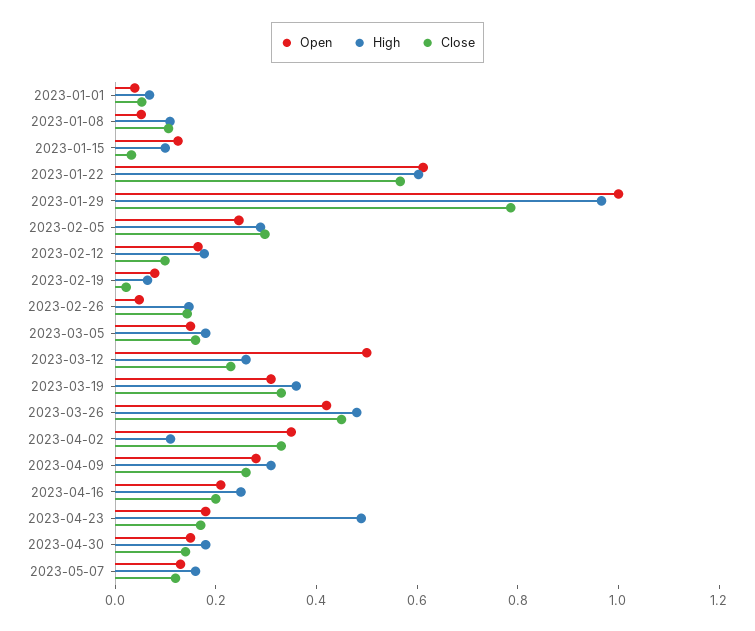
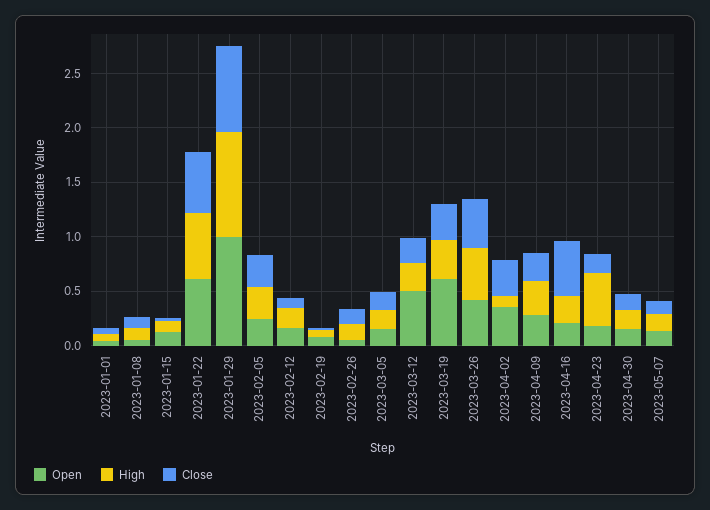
  {
    "Open": {
      "2023-01-01": 0.05,
      "2023-01-08": 0.05,
      "2023-01-15": 0.15,
      "2023-01-22": 0.6,
      "2023-01-29": 1,
      "2023-02-05": 0.25,
      "2023-02-12": 0.15,
      "2023-02-19": 0.1,
      "2023-02-26": 0.05,
      "2023-03-05": 0.15,
      "2023-03-12": 0.5,
-     "2023-03-19": 0.3,
+     "2023-03-19": 0.6,
      "2023-03-26": 0.4,
      "2023-04-02": 0.35,
      "2023-04-09": 0.3,
      "2023-04-16": 0.2,
      "2023-04-23": 0.2,
      "2023-04-30": 0.15,
      "2023-05-07": 0.15
    },
    "High": {
      "2023-01-01": 0.05,
      "2023-01-08": 0.1,
      "2023-01-15": 0.1,
      "2023-01-22": 0.6,
      "2023-01-29": 0.95,
      "2023-02-05": 0.3,
      "2023-02-12": 0.2,
      "2023-02-19": 0.05,
      "2023-02-26": 0.15,
      "2023-03-05": 0.2,
      "2023-03-12": 0.25,
      "2023-03-19": 0.35,
      "2023-03-26": 0.5,
      "2023-04-02": 0.1,
      "2023-04-09": 0.3,
      "2023-04-16": 0.25,
      "2023-04-23": 0.5,
      "2023-04-30": 0.2,
      "2023-05-07": 0.15
    },
    "Close": {
      "2023-01-01": 0.05,
      "2023-01-08": 0.1,
      "2023-01-15": 0.05,
      "2023-01-22": 0.55,
      "2023-01-29": 0.8,
      "2023-02-05": 0.3,
      "2023-02-12": 0.1,
      "2023-02-19": 0,
      "2023-02-26": 0.15,
      "2023-03-05": 0.15,
      "2023-03-12": 0.25,
      "2023-03-19": 0.35,
      "2023-03-26": 0.45,
      "2023-04-02": 0.35,
      "2023-04-09": 0.25,
-     "2023-04-16": 0.2,
+     "2023-04-16": 0.5,
      "2023-04-23": 0.15,
      "2023-04-30": 0.15,
      "2023-05-07": 0.1
    }
  }

